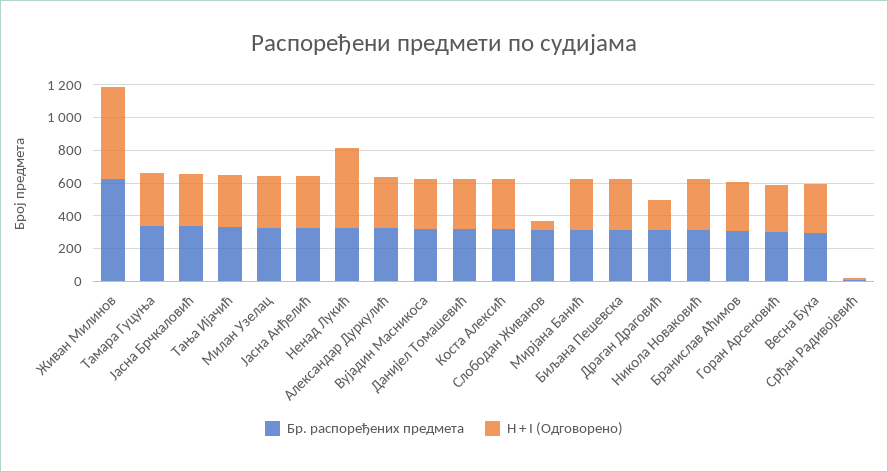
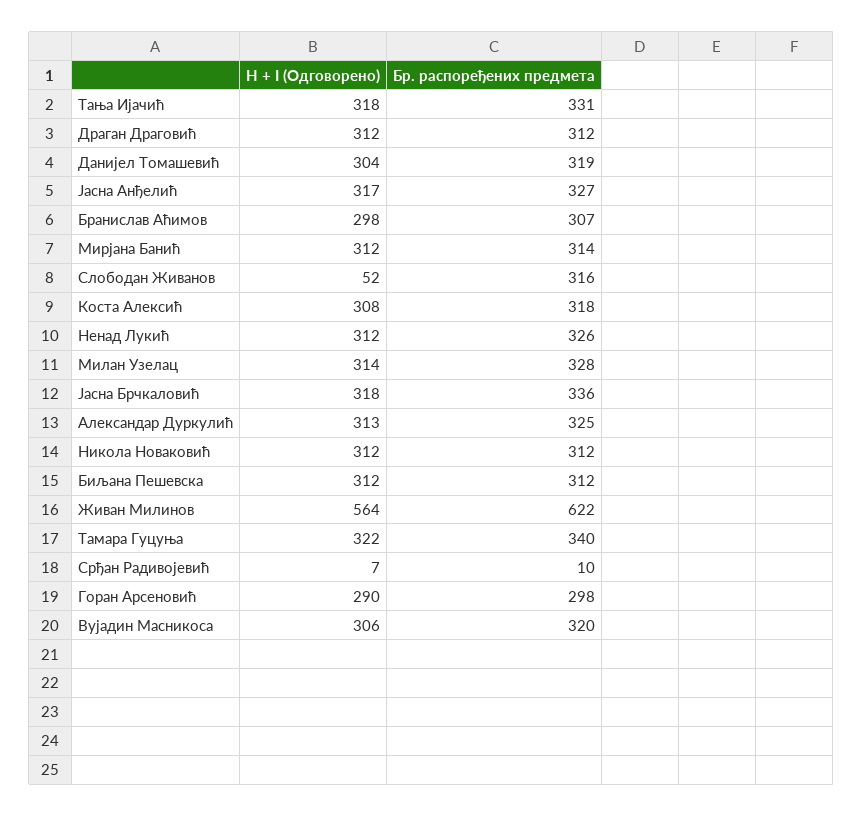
  {
    "Бр. распоређених предмета": {
      "Живан Милинов": 622,
      "Тамара Гуцуња": 340,
      "Јасна Брчкаловић": 336,
      "Тања Ијачић": 331,
      "Милан Узелац": 328,
      "Јасна Анђелић": 327,
      "Ненад Лукић": 326,
      "Александар Дуркулић": 325,
      "Вујадин Масникоса": 320,
      "Данијел Томашевић": 319,
      "Коста Алексић": 318,
      "Слободан Живанов": 316,
      "Мирјана Банић": 314,
      "Биљана Пешевска": 312,
      "Драган Драговић": 312,
      "Никола Новаковић": 312,
      "Бранислав Аћимов": 307,
      "Горан Арсеновић": 298,
-     "Весна Буха": 300,
      "Срђан Радивојевић": 10
    },
    "H + I (Одговорено)": {
      "Живан Милинов": 564,
      "Тамара Гуцуња": 322,
      "Јасна Брчкаловић": 318,
      "Тања Ијачић": 318,
      "Милан Узелац": 314,
      "Јасна Анђелић": 317,
-     "Ненад Лукић": 500,
+     "Ненад Лукић": 312,
      "Александар Дуркулић": 313,
      "Вујадин Масникоса": 306,
      "Данијел Томашевић": 304,
      "Коста Алексић": 308,
      "Слободан Живанов": 52,
      "Мирјана Банић": 312,
      "Биљана Пешевска": 312,
-     "Драган Драговић": 200,
+     "Драган Драговић": 312,
      "Никола Новаковић": 312,
      "Бранислав Аћимов": 298,
      "Горан Арсеновић": 290,
-     "Весна Буха": 300,
      "Срђан Радивојевић": 7
    }
  }

